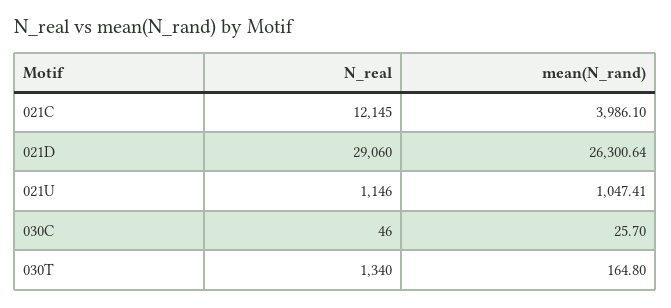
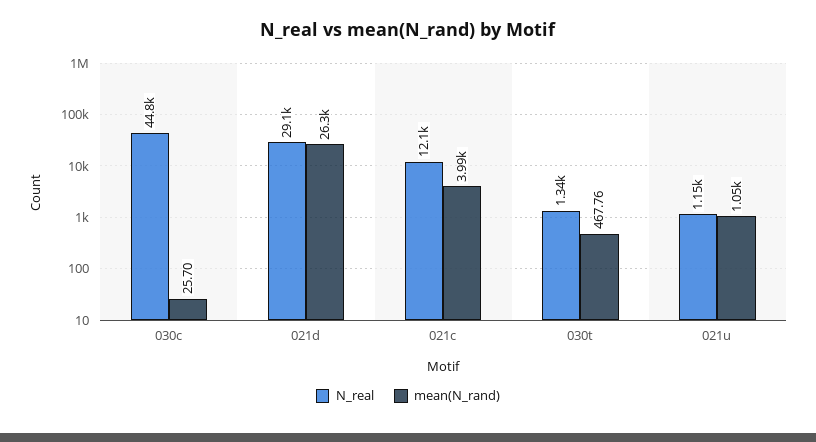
  {
    "N_real": {
      "021C": 12145,
      "021D": 29060,
      "021U": 1146,
-     "030C": 46,
+     "030C": 44800,
      "030T": 1340
    },
    "mean(N_rand)": {
      "021C": 3986.1,
      "021D": 26300.64,
      "021U": 1047.41,
      "030C": 25.7,
-     "030T": 164.8
+     "030T": 467.76
    }
  }

